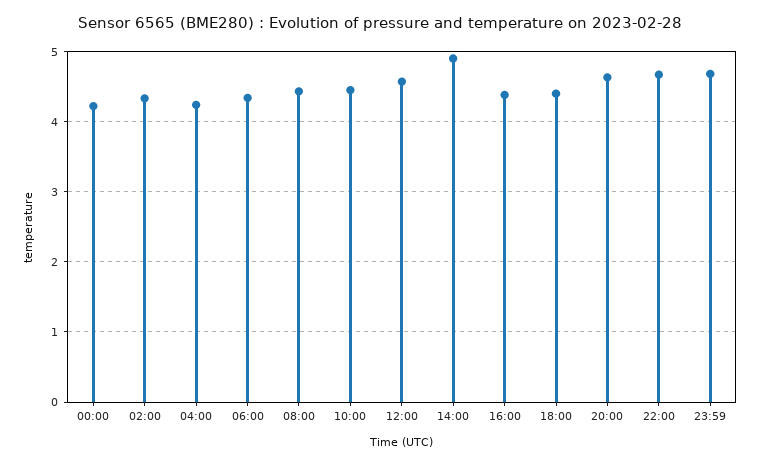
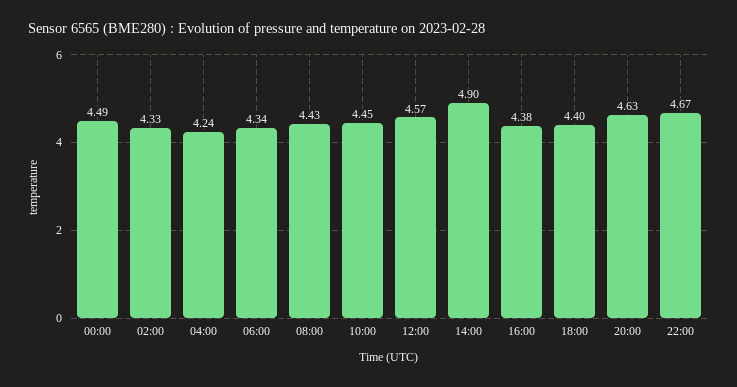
  {
-   "00:00": 4.2,
+   "00:00": 4.49,
    "02:00": 4.33,
    "04:00": 4.24,
    "06:00": 4.34,
    "08:00": 4.43,
    "10:00": 4.45,
    "12:00": 4.57,
    "14:00": 4.9,
    "16:00": 4.38,
    "18:00": 4.4,
    "20:00": 4.63,
-   "22:00": 4.67,
+   "22:00": 4.67
-   "23:59": 4.7
  }

